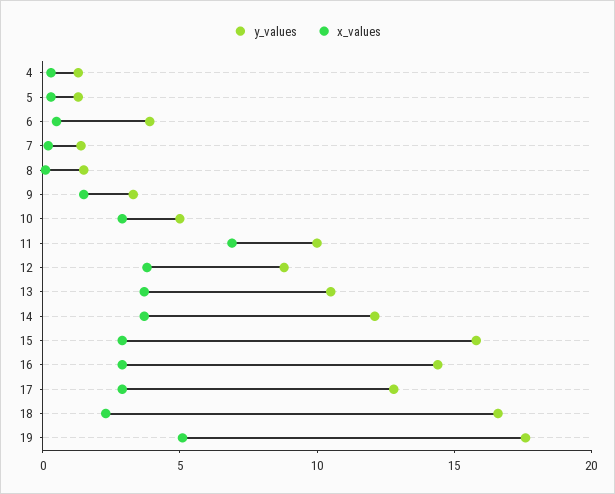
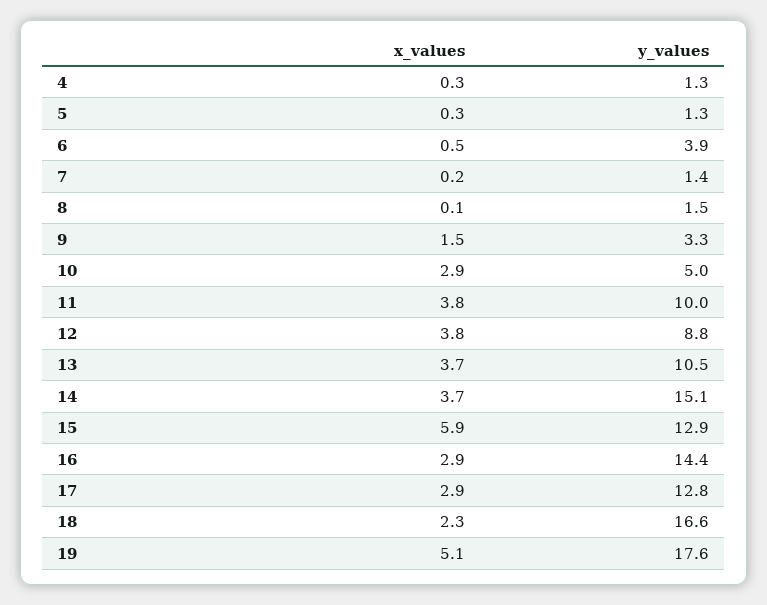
  {
    "y_values": {
      "4": 1.3,
      "5": 1.3,
      "6": 3.9,
      "7": 1.4,
      "8": 1.5,
      "9": 3.3,
      "10": 5,
      "11": 10,
      "12": 8.8,
      "13": 10.5,
-     "14": 12,
+     "14": 15.1,
-     "15": 16,
+     "15": 12.9,
      "16": 14.4,
      "17": 12.8,
      "18": 16.6,
      "19": 17.6
    },
    "x_values": {
      "4": 0.3,
      "5": 0.3,
      "6": 0.5,
      "7": 0.2,
      "8": 0.1,
      "9": 1.5,
      "10": 2.9,
-     "11": 7,
+     "11": 3.8,
      "12": 3.8,
      "13": 3.7,
      "14": 3.7,
-     "15": 3,
+     "15": 5.9,
      "16": 2.9,
      "17": 2.9,
      "18": 2.3,
      "19": 5.1
    }
  }

